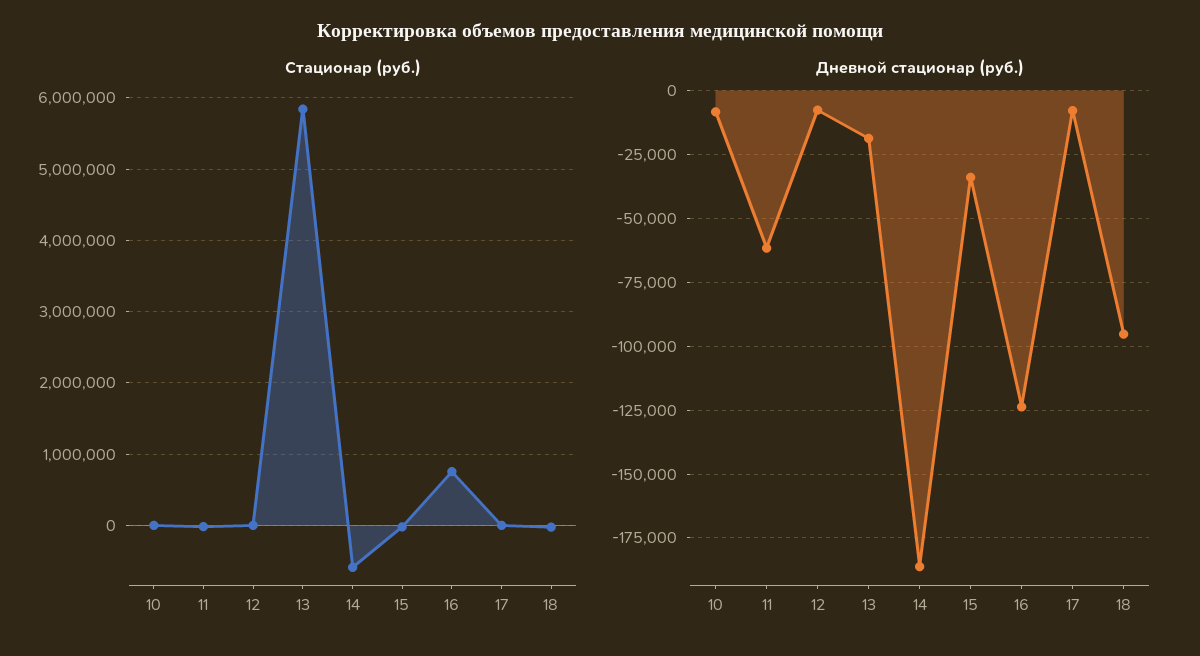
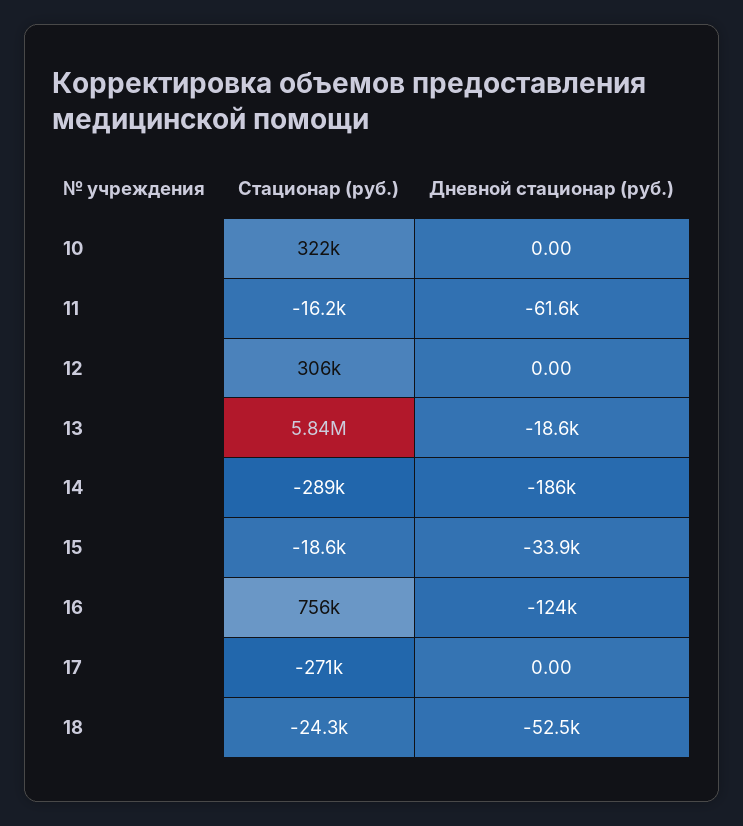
  {
    "Стационар (руб.)": {
-     "10": 0,
+     "10": 322000,
      "11": -16200,
-     "12": 0,
+     "12": 306000,
      "13": 5840000,
-     "14": -600000,
+     "14": -289000,
      "15": -18600,
      "16": 756000,
-     "17": 0,
+     "17": -271000,
      "18": -24300
    },
    "Дневной стационар (руб.)": {
-     "10": -7500,
+     "10": 0,
      "11": -61600,
-     "12": -7500,
+     "12": 0,
      "13": -18600,
      "14": -186000,
      "15": -33900,
      "16": -124000,
-     "17": -7500,
+     "17": 0,
-     "18": -95000
+     "18": -52500
    }
  }

